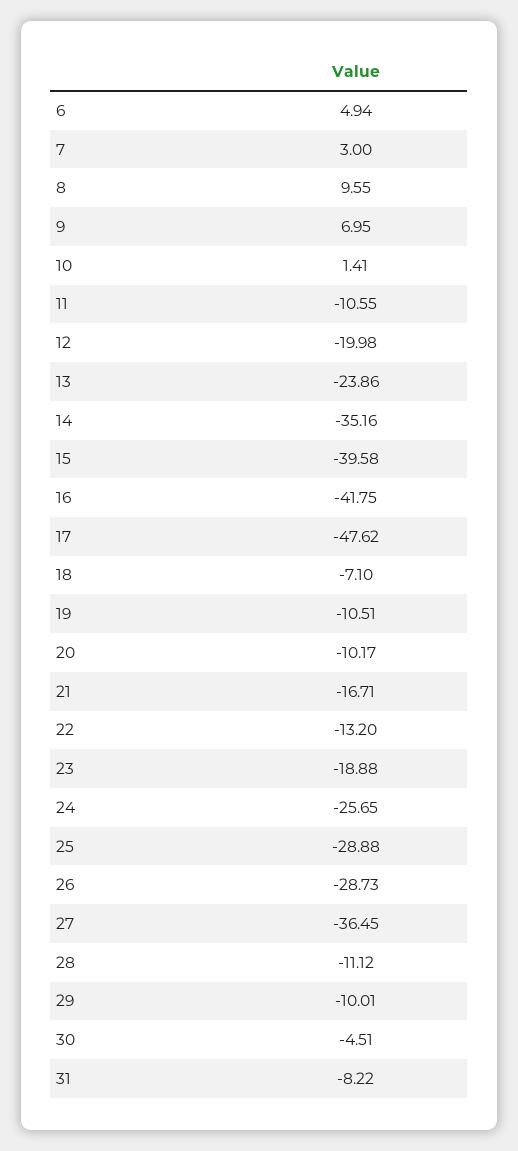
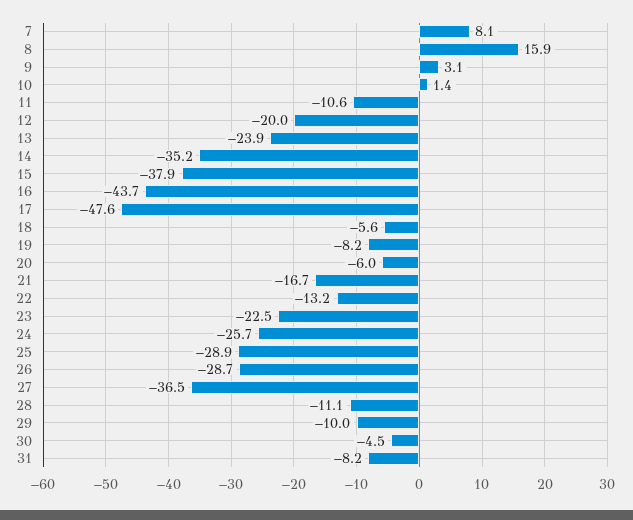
  {
-   "6": 4.94,
-   "7": 3,
+   "7": 8.1,
-   "8": 9.55,
+   "8": 15.9,
-   "9": 6.95,
+   "9": 3.1,
    "10": 1.41,
    "11": -10.55,
    "12": -19.98,
    "13": -23.86,
    "14": -35.16,
-   "15": -39.58,
+   "15": -37.9,
-   "16": -41.75,
+   "16": -43.7,
    "17": -47.62,
-   "18": -7.1,
+   "18": -5.6,
-   "19": -10.51,
+   "19": -8.2,
-   "20": -10.17,
+   "20": -6,
    "21": -16.71,
    "22": -13.2,
-   "23": -18.88,
+   "23": -22.5,
    "24": -25.65,
    "25": -28.88,
    "26": -28.73,
    "27": -36.45,
    "28": -11.12,
    "29": -10.01,
    "30": -4.51,
    "31": -8.22
  }

